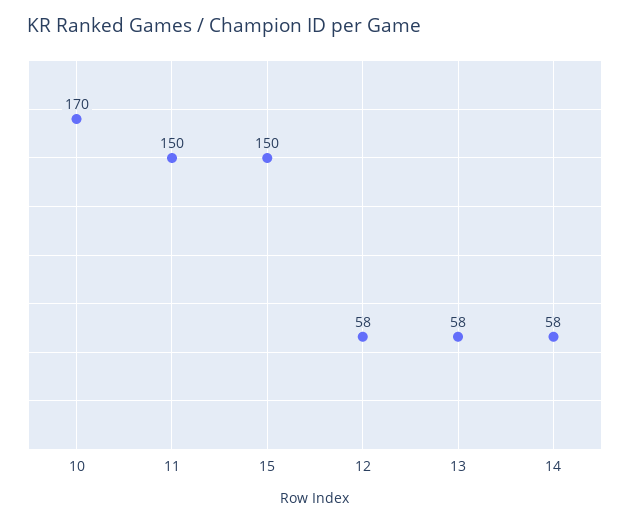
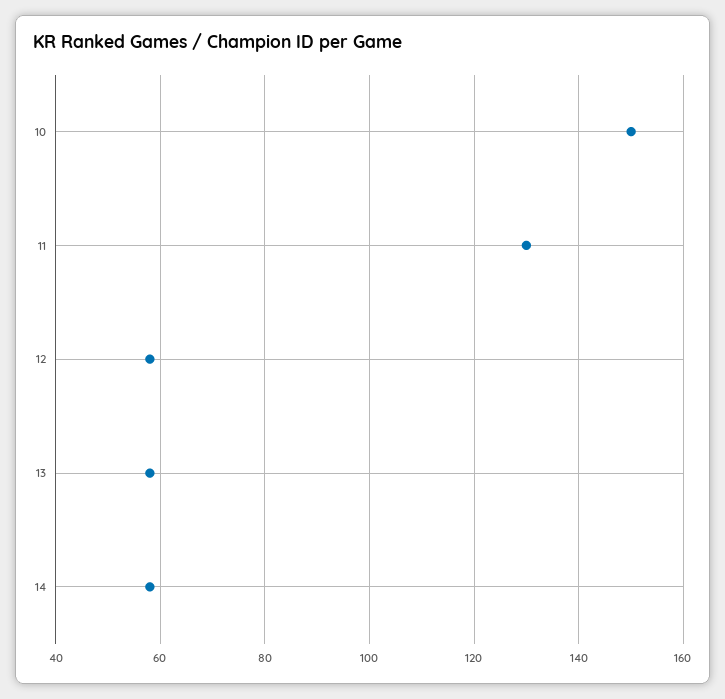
  {
-   "10": 170,
+   "10": 150,
-   "11": 150,
+   "11": 130,
-   "15": 150,
    "12": 58,
    "13": 58,
    "14": 58
  }

